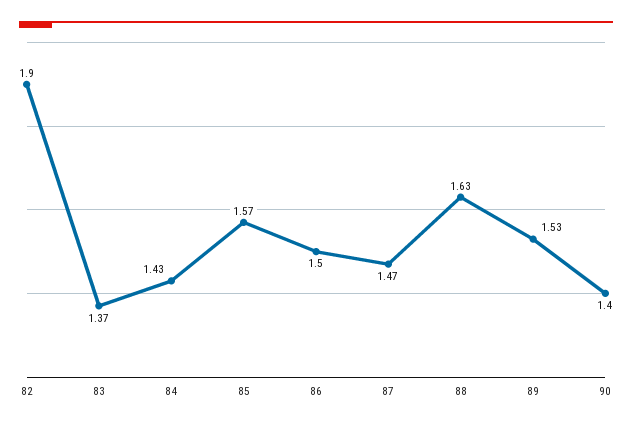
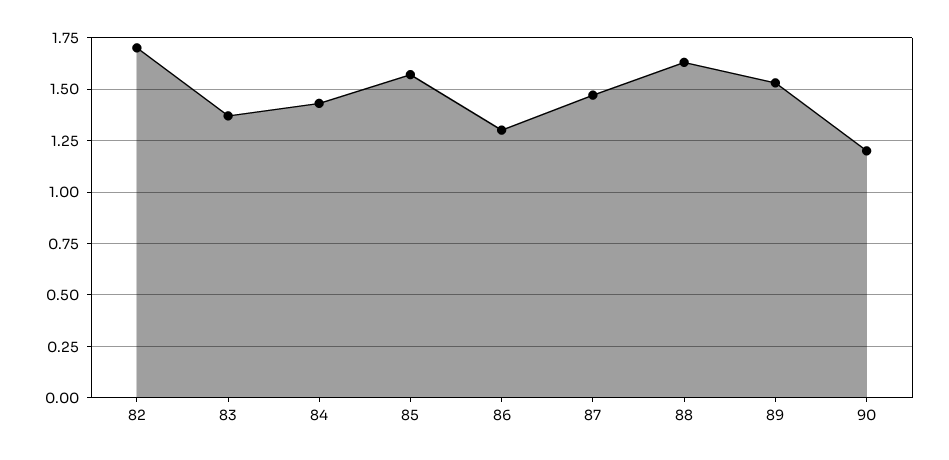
  {
-   "82": 1.9,
+   "82": 1.7,
    "83": 1.37,
    "84": 1.43,
    "85": 1.57,
-   "86": 1.5,
+   "86": 1.3,
    "87": 1.47,
    "88": 1.63,
    "89": 1.53,
-   "90": 1.4
+   "90": 1.2
  }

